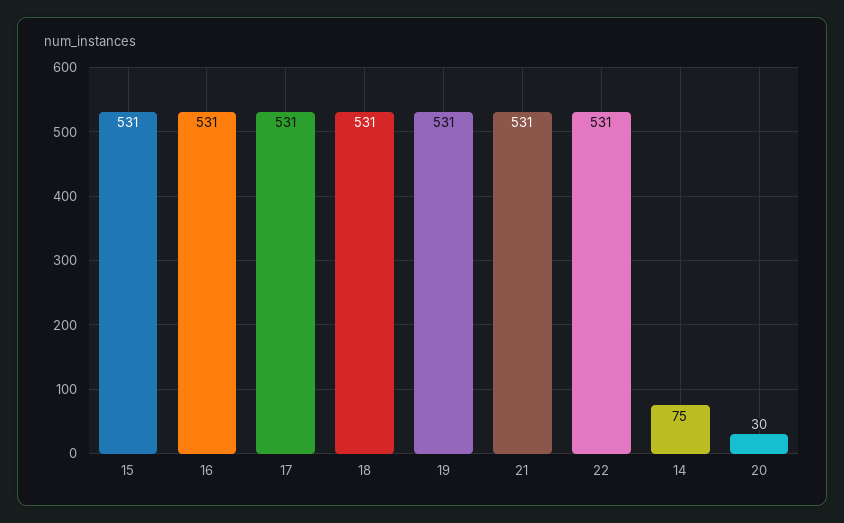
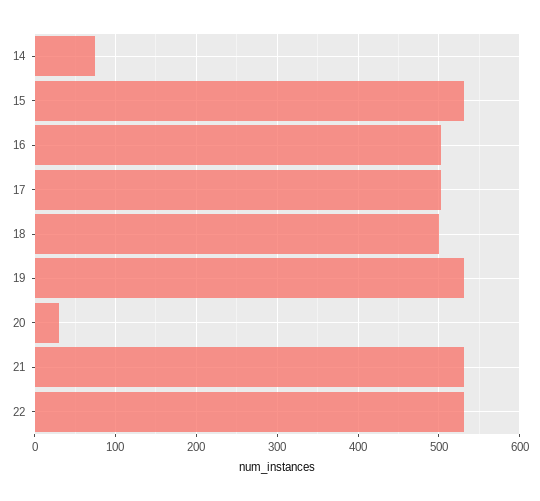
  {
    "15": 531,
-   "16": 531,
+   "16": 500,
-   "17": 531,
+   "17": 500,
-   "18": 531,
+   "18": 500,
    "19": 531,
    "21": 531,
    "22": 531,
    "14": 75,
    "20": 30
  }

